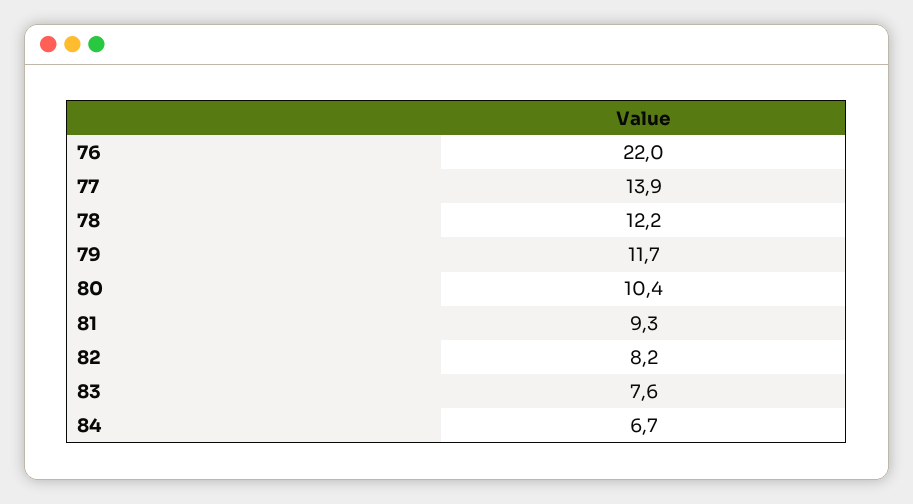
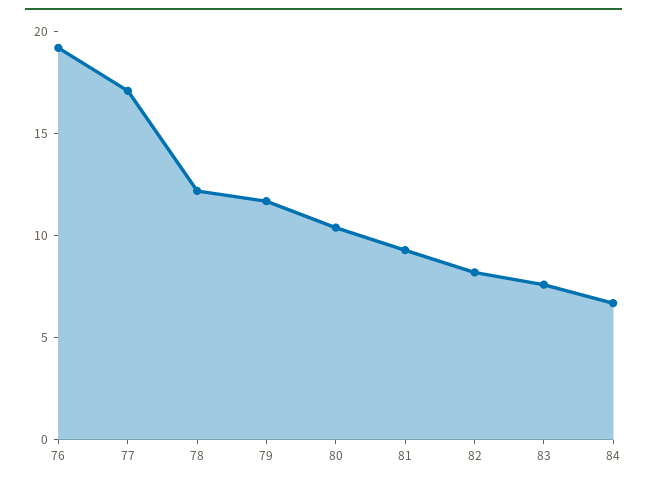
  {
-   "76": 22,
+   "76": 19,
-   "77": 13.9,
+   "77": 17,
    "78": 12.2,
    "79": 11.7,
    "80": 10.4,
    "81": 9.3,
    "82": 8.2,
    "83": 7.6,
    "84": 6.7
  }

